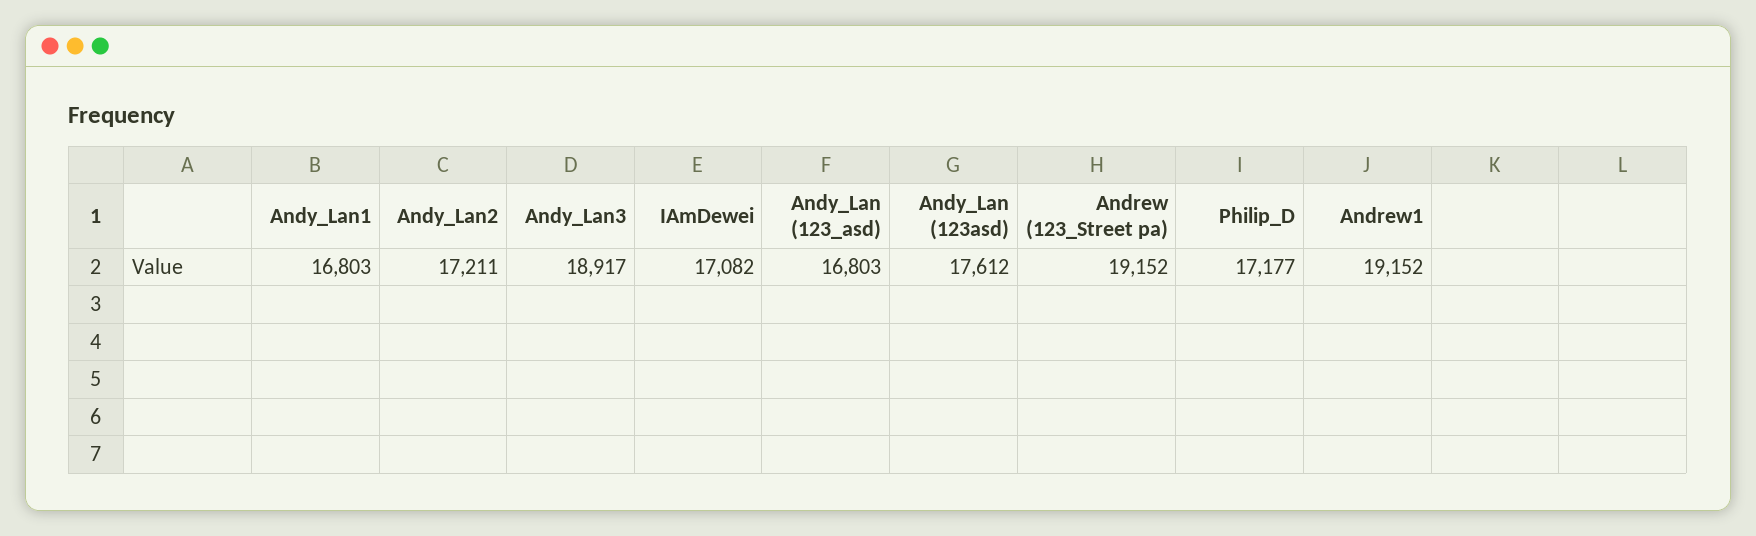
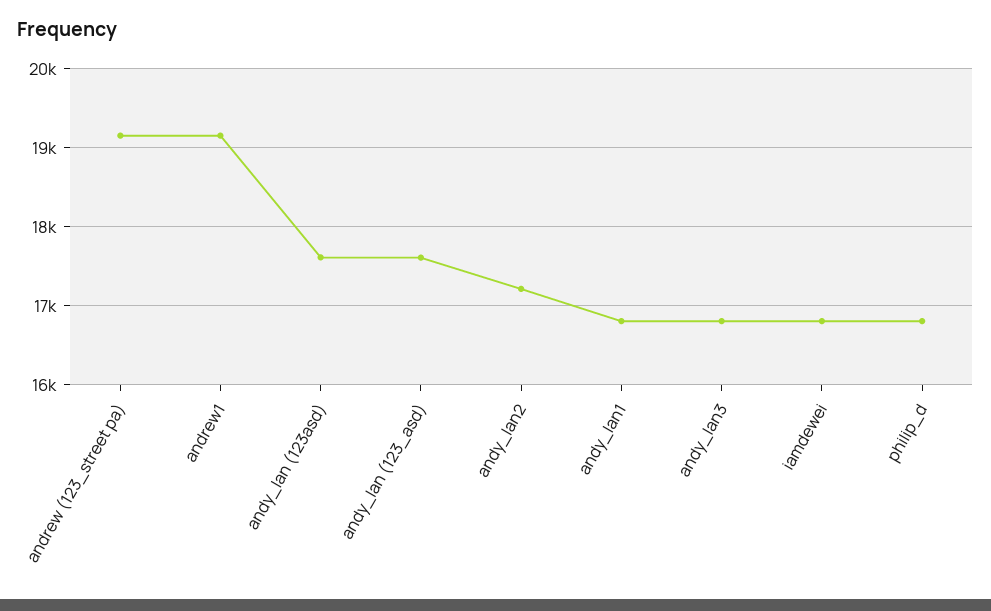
  {
    "Andy_Lan1": 16803,
    "Andy_Lan2": 17211,
-   "Andy_Lan3": 18917,
+   "Andy_Lan3": 16800,
-   "IAmDewei": 17082,
+   "IAmDewei": 16800,
-   "Andy_Lan (123_asd)": 16803,
+   "Andy_Lan (123_asd)": 17600,
    "Andy_Lan (123asd)": 17612,
    "Andrew (123_Street pa)": 19152,
-   "Philip_D": 17177,
+   "Philip_D": 16800,
    "Andrew1": 19152
  }

